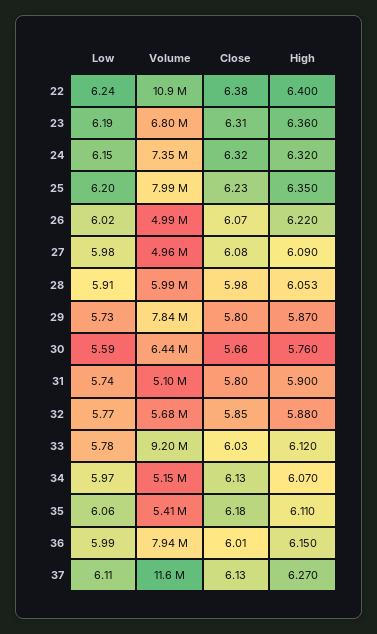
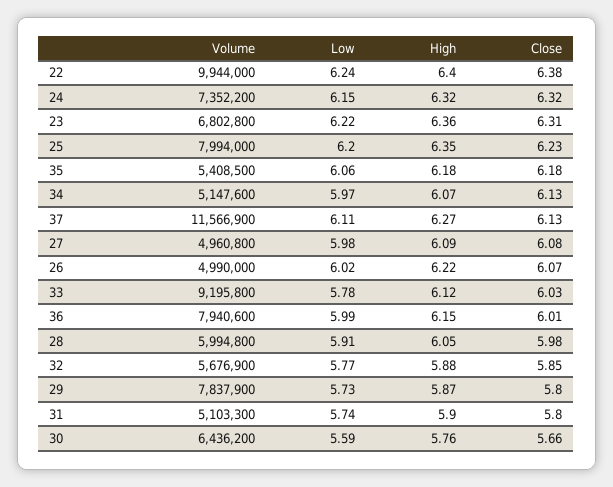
  {
    "Low": {
      "22": 6.24,
-     "23": 6.19,
+     "23": 6.22,
      "24": 6.15,
      "25": 6.2,
      "26": 6.02,
      "27": 5.98,
      "28": 5.91,
      "29": 5.73,
      "30": 5.59,
      "31": 5.74,
      "32": 5.77,
      "33": 5.78,
      "34": 5.97,
      "35": 6.06,
      "36": 5.99,
      "37": 6.11
    },
    "Volume": {
-     "22": 10900000,
+     "22": 9944000,
      "23": 6802800,
      "24": 7352200,
      "25": 7994000,
      "26": 4990000,
      "27": 4960800,
      "28": 5994800,
      "29": 7837900,
      "30": 6436200,
      "31": 5103300,
      "32": 5676900,
      "33": 9195800,
      "34": 5147600,
      "35": 5408500,
      "36": 7940600,
      "37": 11566900
    },
    "Close": {
      "22": 6.38,
      "23": 6.31,
      "24": 6.32,
      "25": 6.23,
      "26": 6.07,
      "27": 6.08,
      "28": 5.98,
      "29": 5.8,
      "30": 5.66,
      "31": 5.8,
      "32": 5.85,
      "33": 6.03,
      "34": 6.13,
      "35": 6.18,
      "36": 6.01,
      "37": 6.13
    },
    "High": {
      "22": 6.4,
      "23": 6.36,
      "24": 6.32,
      "25": 6.35,
      "26": 6.22,
      "27": 6.09,
      "28": 6.053,
      "29": 5.87,
      "30": 5.76,
      "31": 5.9,
      "32": 5.88,
      "33": 6.12,
      "34": 6.07,
-     "35": 6.11,
+     "35": 6.18,
      "36": 6.15,
      "37": 6.27
    }
  }

